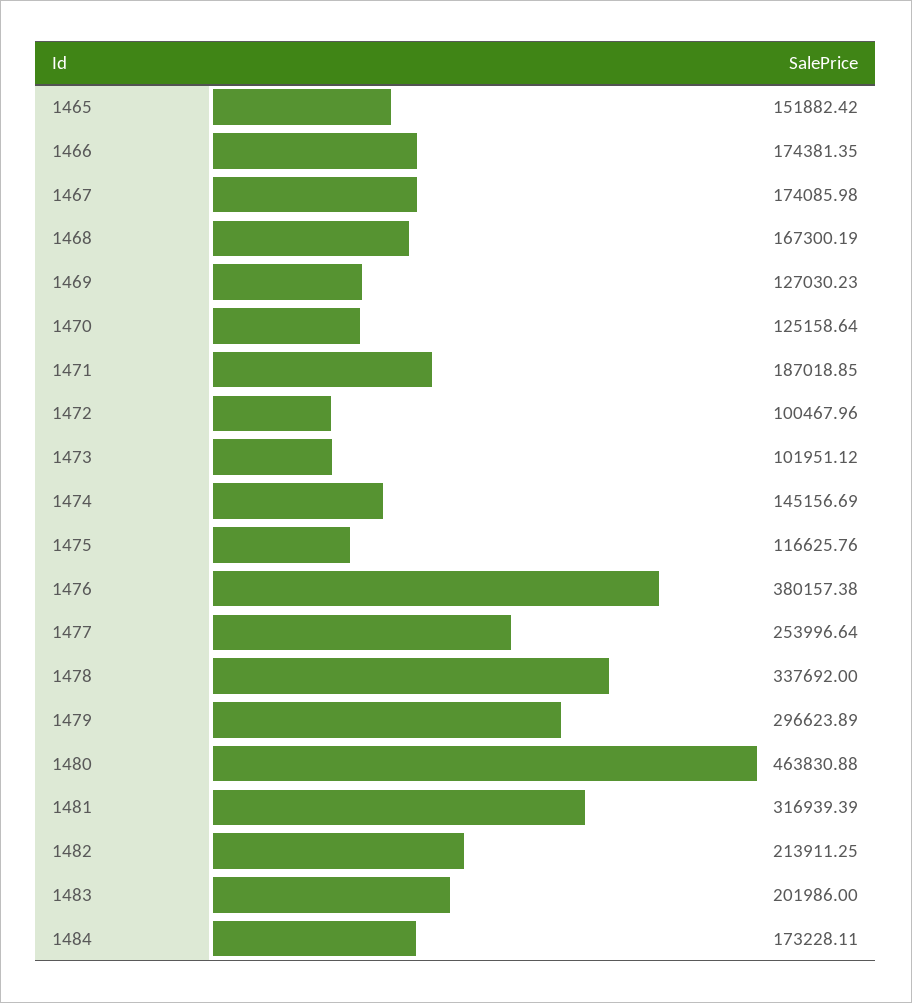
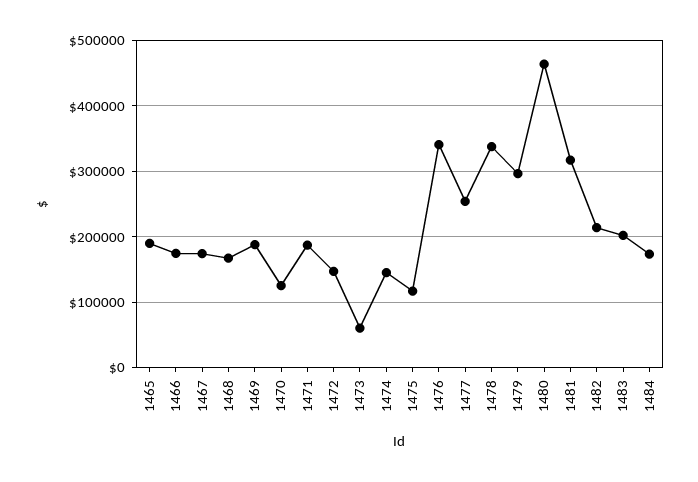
  {
-   "1465": 151882.42,
+   "1465": 190000,
    "1466": 174381.35,
    "1467": 174085.98,
    "1468": 167300.19,
-   "1469": 127030.23,
+   "1469": 190000,
    "1470": 125158.64,
    "1471": 187018.85,
-   "1472": 100467.96,
+   "1472": 150000,
-   "1473": 101951.12,
+   "1473": 60000,
    "1474": 145156.69,
    "1475": 116625.76,
-   "1476": 380157.38,
+   "1476": 340000,
    "1477": 253996.64,
    "1478": 337692,
    "1479": 296623.89,
    "1480": 463830.88,
    "1481": 316939.39,
    "1482": 213911.25,
    "1483": 201986,
    "1484": 173228.11
  }

